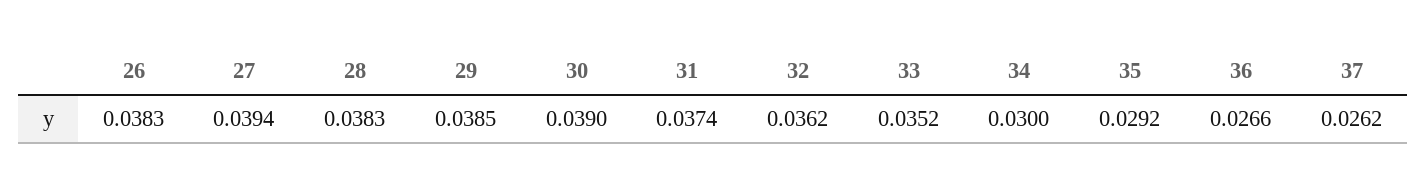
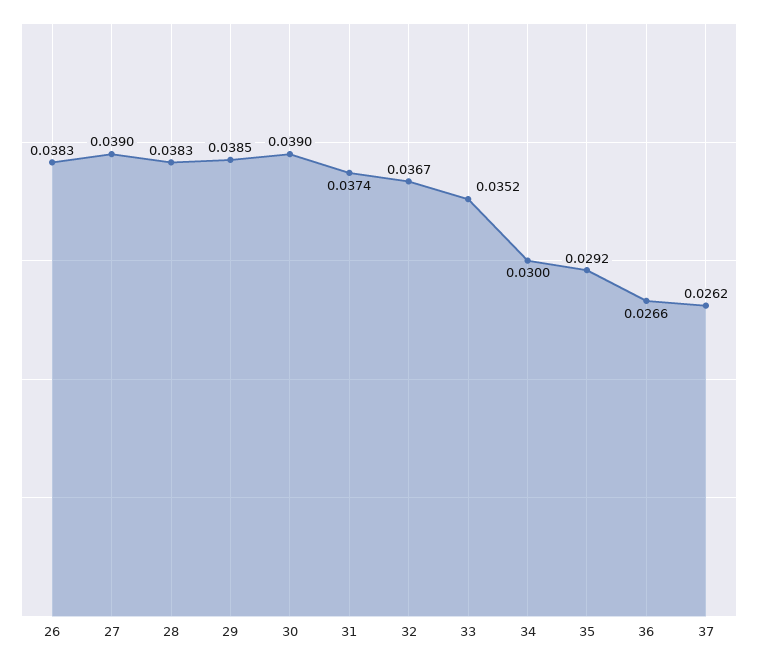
  {
    "26": 0.0383,
-   "27": 0.0394,
+   "27": 0.039,
    "28": 0.0383,
    "29": 0.0385,
    "30": 0.039,
    "31": 0.0374,
-   "32": 0.0362,
+   "32": 0.0367,
    "33": 0.0352,
    "34": 0.03,
    "35": 0.0292,
    "36": 0.0266,
    "37": 0.0262
  }

